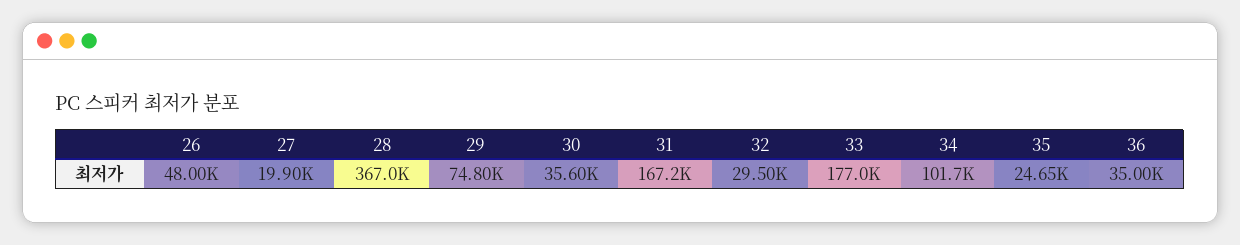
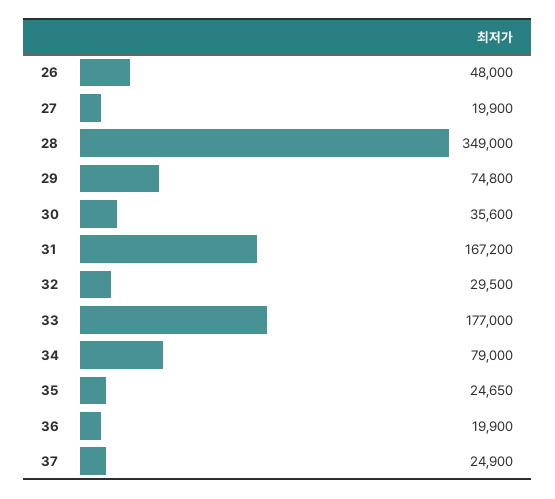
  {
    "26": 48000,
    "27": 19900,
-   "28": 367000,
+   "28": 349000,
    "29": 74800,
    "30": 35600,
    "31": 167200,
    "32": 29500,
    "33": 177000,
-   "34": 101700,
+   "34": 79000,
    "35": 24650,
-   "36": 35000
+   "36": 19900,
+   "37": 24900
  }

